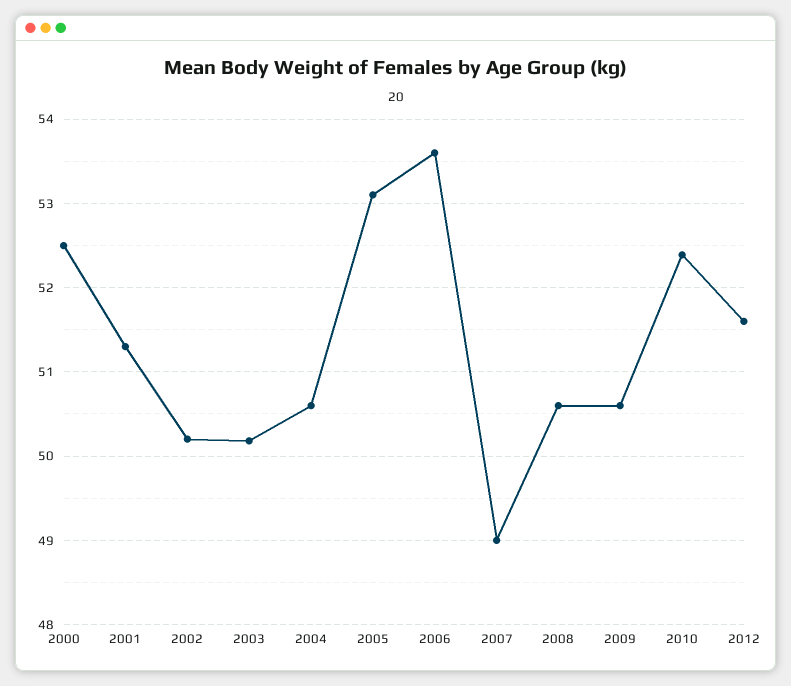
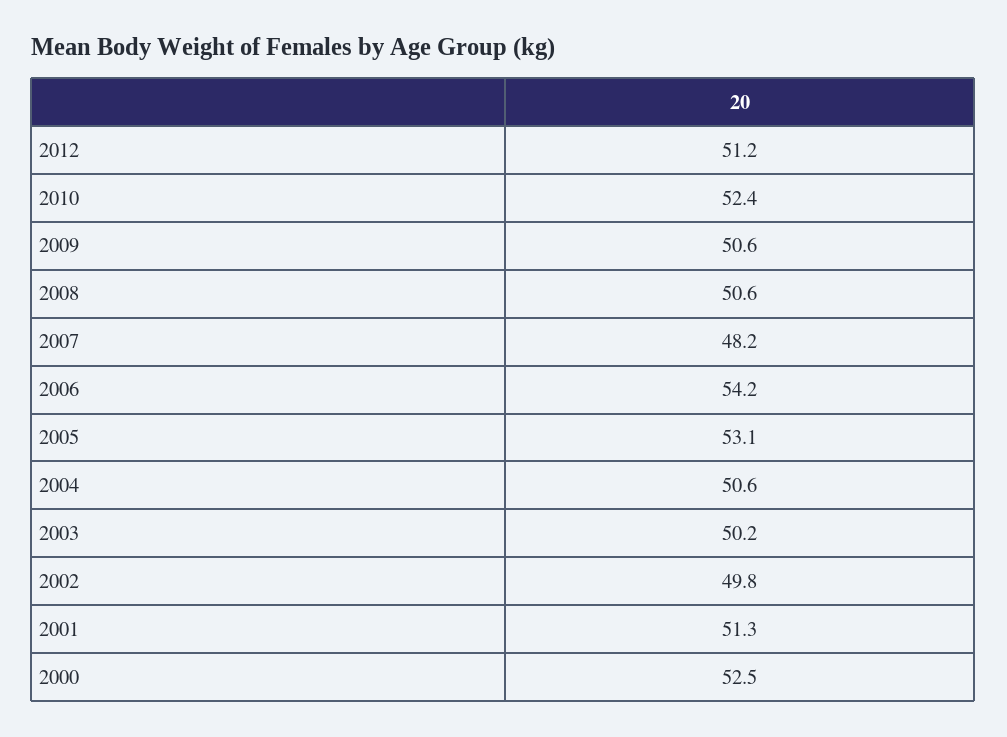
  {
    "2000": 52.5,
    "2001": 51.3,
-   "2002": 50.2,
+   "2002": 49.8,
    "2003": 50.2,
    "2004": 50.6,
    "2005": 53.1,
-   "2006": 53.6,
+   "2006": 54.2,
-   "2007": 49,
+   "2007": 48.2,
    "2008": 50.6,
    "2009": 50.6,
    "2010": 52.4,
-   "2012": 51.6
+   "2012": 51.2
  }

